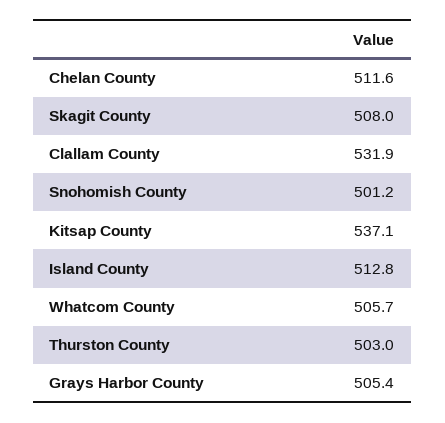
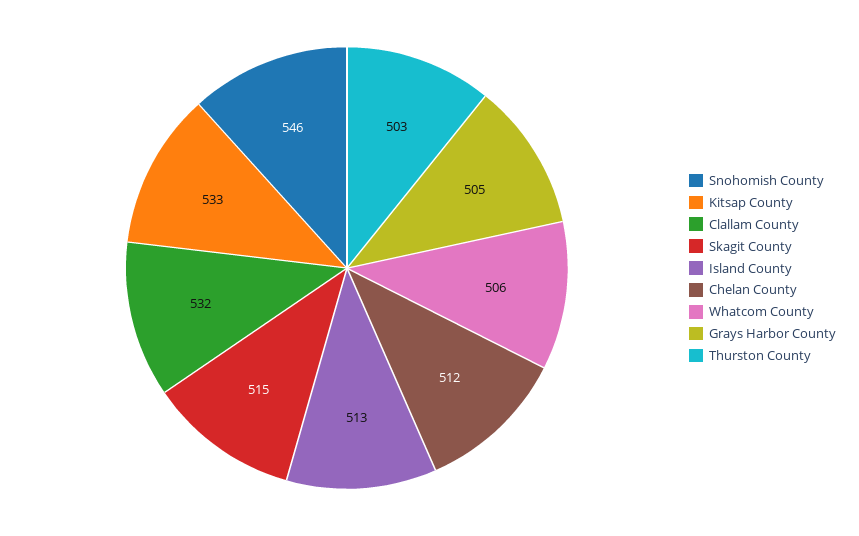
  {
    "Chelan County": 511.6,
-   "Skagit County": 508,
+   "Skagit County": 515,
    "Clallam County": 531.9,
-   "Snohomish County": 501.2,
+   "Snohomish County": 546,
-   "Kitsap County": 537.1,
+   "Kitsap County": 533,
    "Island County": 512.8,
    "Whatcom County": 505.7,
    "Thurston County": 503,
    "Grays Harbor County": 505.4
  }

